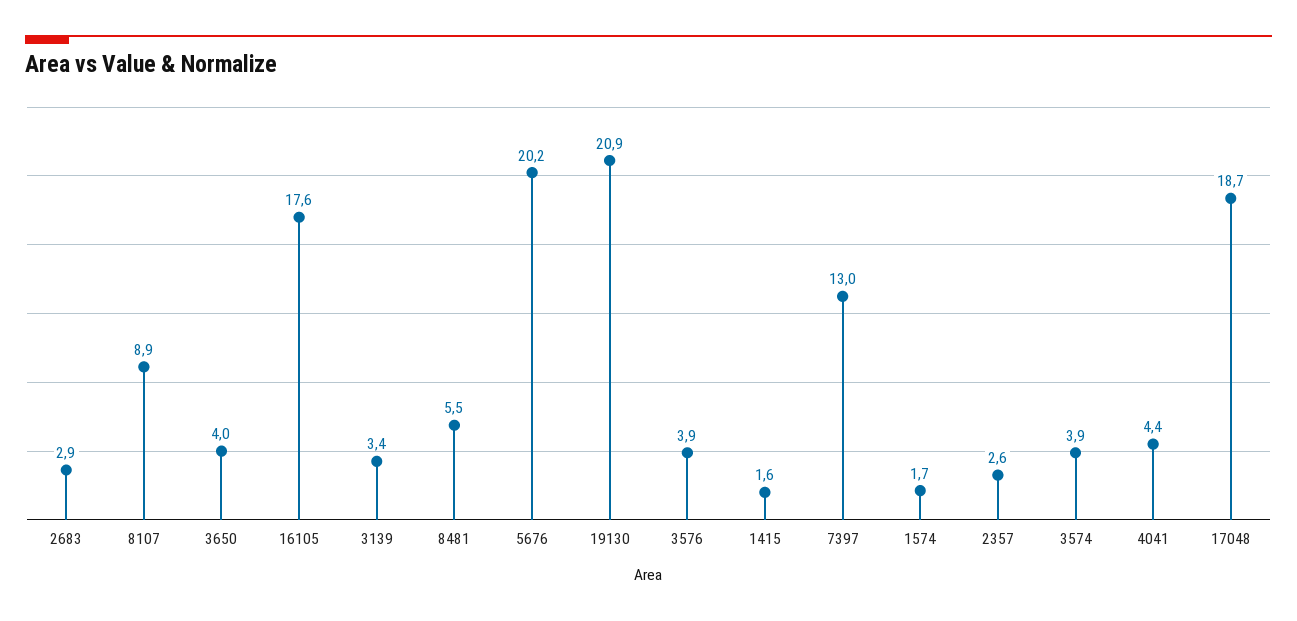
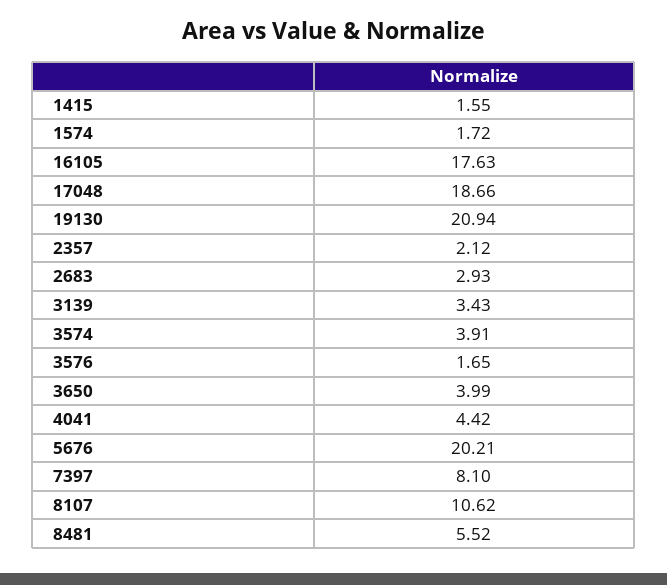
  {
    "2683": 2.93,
-   "8107": 8.9,
+   "8107": 10.62,
    "3650": 3.99,
    "16105": 17.63,
    "3139": 3.43,
    "8481": 5.52,
    "5676": 20.21,
    "19130": 20.94,
-   "3576": 3.9,
+   "3576": 1.65,
    "1415": 1.55,
-   "7397": 13,
+   "7397": 8.1,
    "1574": 1.72,
-   "2357": 2.6,
+   "2357": 2.12,
    "3574": 3.91,
    "4041": 4.42,
    "17048": 18.66
  }

